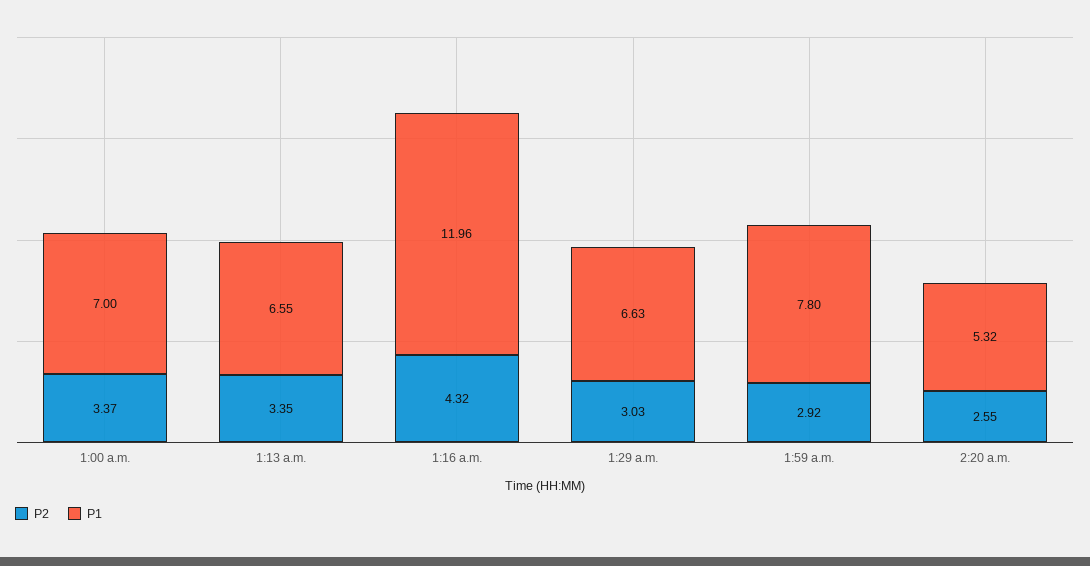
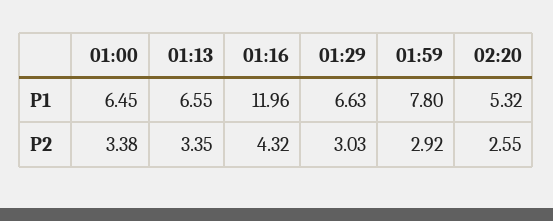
  {
    "P2": {
-     "1:00 a.m.": 3.37,
+     "1:00 a.m.": 3.38,
      "1:13 a.m.": 3.35,
      "1:16 a.m.": 4.32,
      "1:29 a.m.": 3.03,
      "1:59 a.m.": 2.92,
      "2:20 a.m.": 2.55
    },
    "P1": {
-     "1:00 a.m.": 7,
+     "1:00 a.m.": 6.45,
      "1:13 a.m.": 6.55,
      "1:16 a.m.": 11.96,
      "1:29 a.m.": 6.63,
      "1:59 a.m.": 7.8,
      "2:20 a.m.": 5.32
    }
  }

